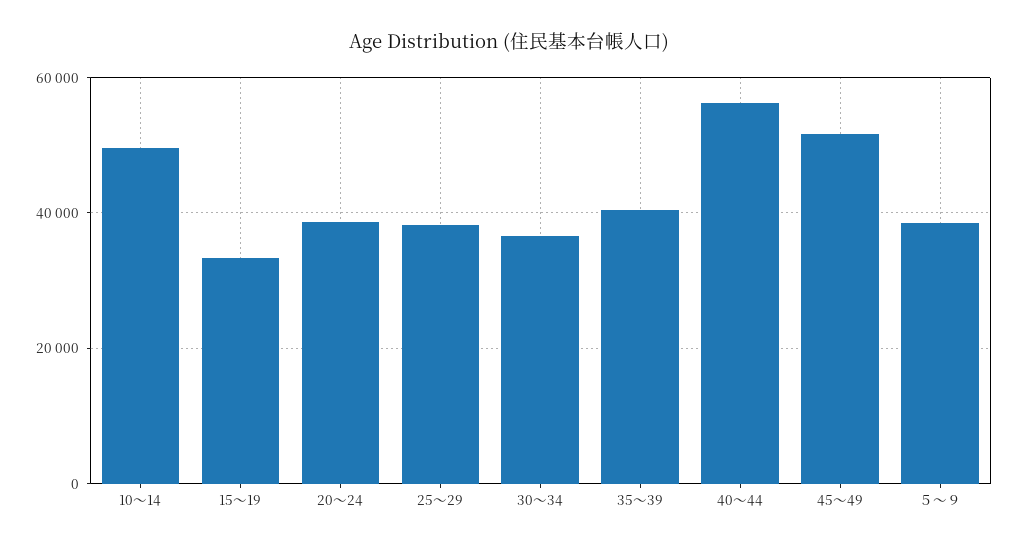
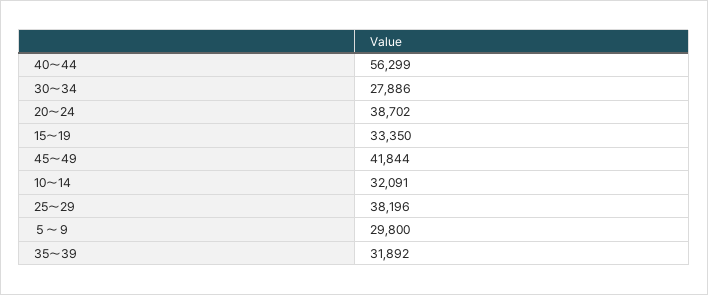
  {
-   "10～14": 50000,
+   "10～14": 32091,
    "15～19": 33350,
    "20～24": 38702,
    "25～29": 38196,
-   "30～34": 36000,
+   "30～34": 27886,
-   "35～39": 40000,
+   "35～39": 31892,
    "40～44": 56299,
-   "45～49": 52000,
+   "45～49": 41844,
-   "５～９": 38000
+   "５～９": 29800
  }

